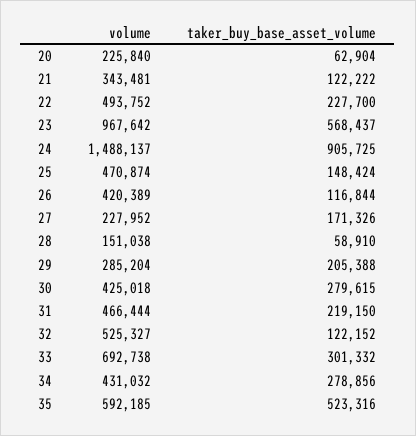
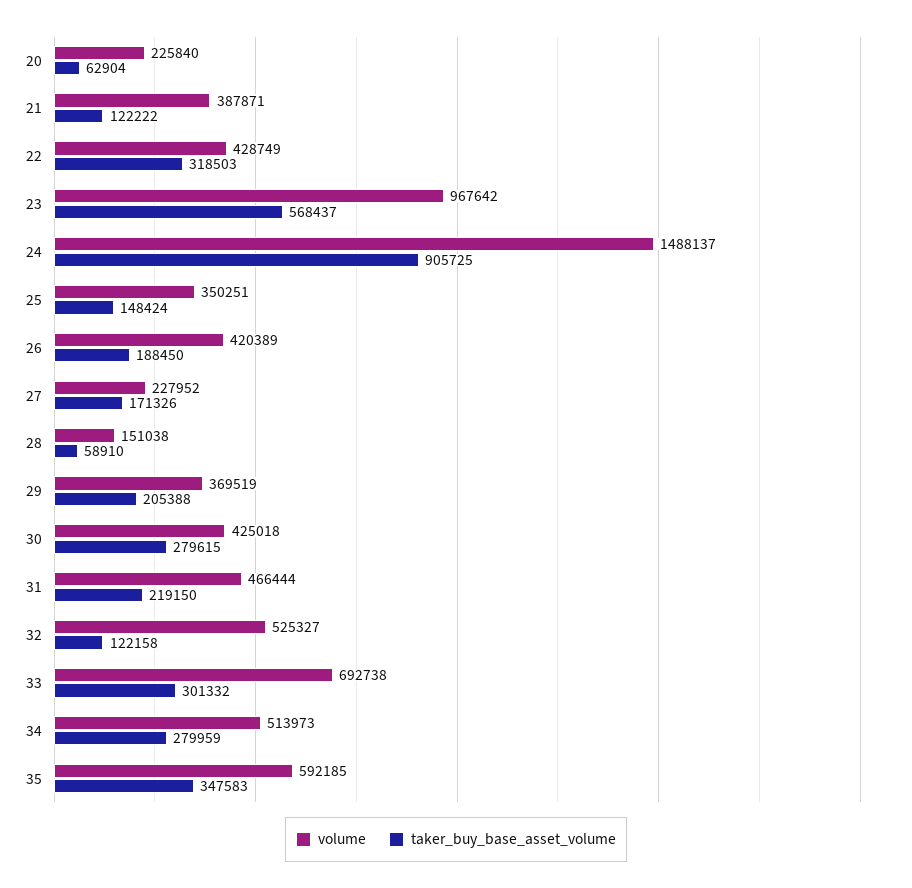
  {
    "volume": {
      "20": 225840,
-     "21": 343481,
+     "21": 387871,
-     "22": 493752,
+     "22": 428749,
      "23": 967642,
      "24": 1488137,
-     "25": 470874,
+     "25": 350251,
      "26": 420389,
      "27": 227952,
      "28": 151038,
-     "29": 285204,
+     "29": 369519,
      "30": 425018,
      "31": 466444,
      "32": 525327,
      "33": 692738,
-     "34": 431032,
+     "34": 513973,
      "35": 592185
    },
    "taker_buy_base_asset_volume": {
      "20": 62904,
      "21": 122222,
-     "22": 227700,
+     "22": 318503,
      "23": 568437,
      "24": 905725,
      "25": 148424,
-     "26": 116844,
+     "26": 188450,
      "27": 171326,
      "28": 58910,
      "29": 205388,
      "30": 279615,
      "31": 219150,
-     "32": 122152,
+     "32": 122158,
      "33": 301332,
-     "34": 278856,
+     "34": 279959,
-     "35": 523316
+     "35": 347583
    }
  }

